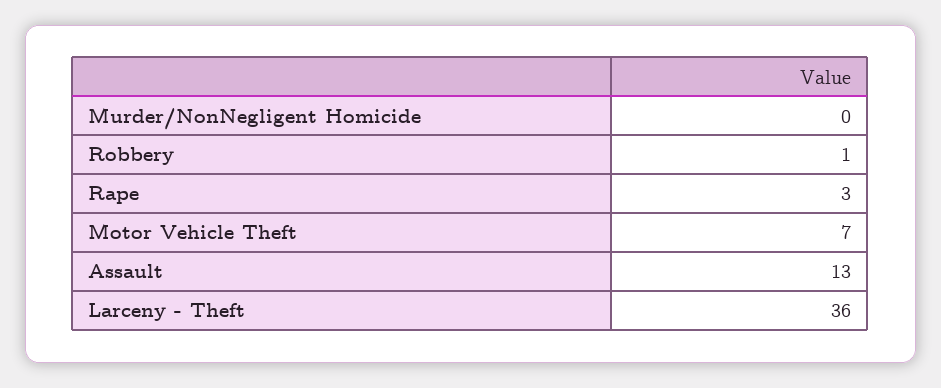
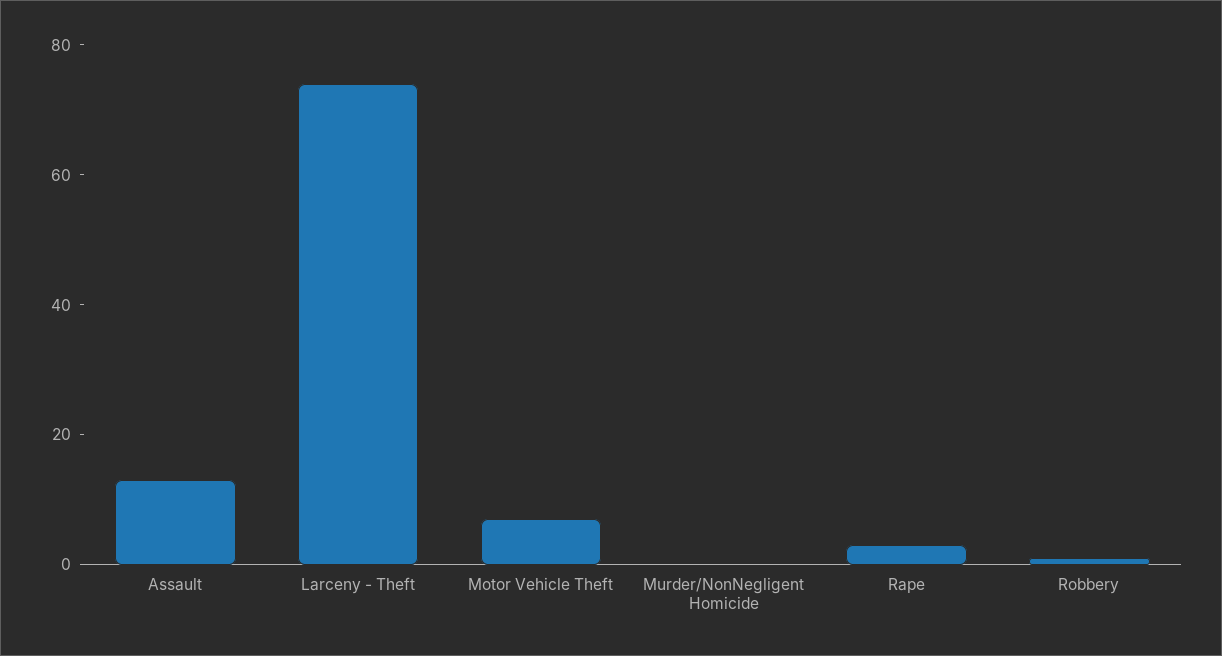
  {
    "Murder/NonNegligent Homicide": 0,
    "Robbery": 1,
    "Rape": 3,
    "Motor Vehicle Theft": 7,
    "Assault": 13,
-   "Larceny - Theft": 36
+   "Larceny - Theft": 75
  }

